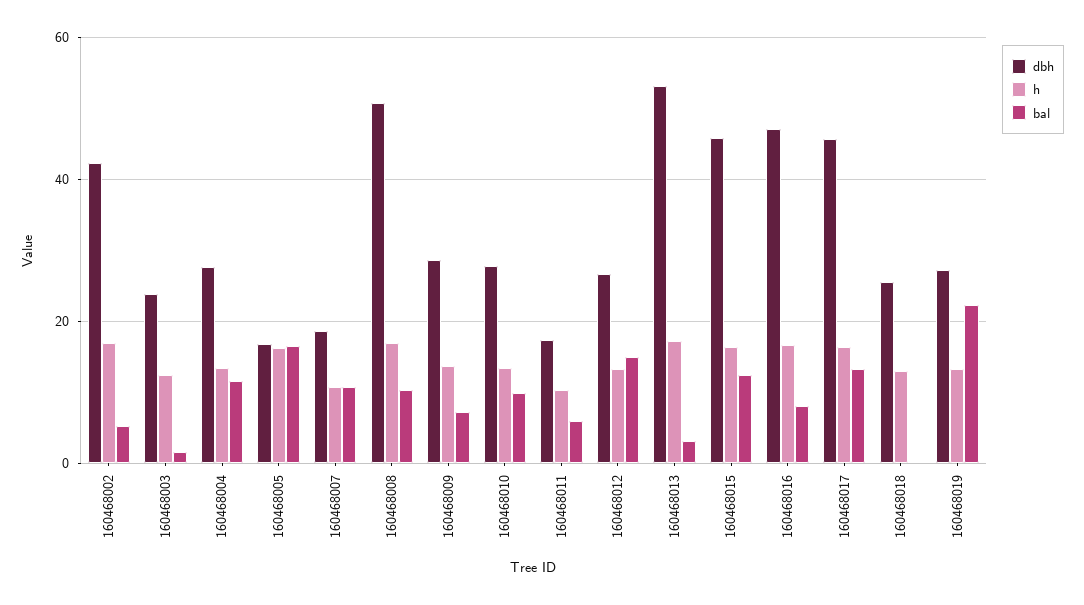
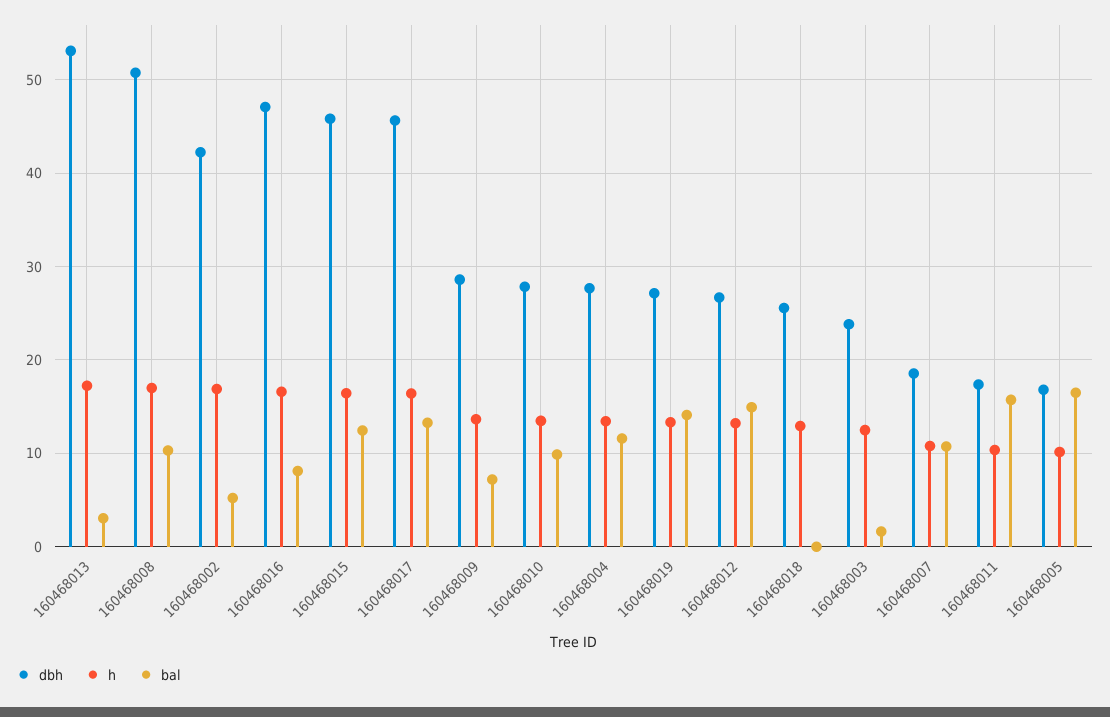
  {
    "dbh": {
      "160468002": 42,
      "160468003": 24,
      "160468004": 28,
      "160468005": 17,
      "160468007": 19,
      "160468008": 51,
      "160468009": 29,
      "160468010": 28,
      "160468011": 17,
      "160468012": 27,
      "160468013": 53,
      "160468015": 46,
      "160468016": 47,
      "160468017": 46,
      "160468018": 26,
      "160468019": 27
    },
    "h": {
      "160468002": 17,
      "160468003": 12,
      "160468004": 13,
-     "160468005": 16,
+     "160468005": 10,
      "160468007": 11,
      "160468008": 17,
      "160468009": 14,
      "160468010": 13,
      "160468011": 10,
      "160468012": 13,
      "160468013": 17,
      "160468015": 16,
      "160468016": 17,
      "160468017": 16,
      "160468018": 13,
      "160468019": 13
    },
    "bal": {
      "160468002": 5,
      "160468003": 2,
      "160468004": 12,
      "160468005": 16,
      "160468007": 11,
      "160468008": 10,
      "160468009": 7,
      "160468010": 10,
-     "160468011": 6,
+     "160468011": 16,
      "160468012": 15,
      "160468013": 3,
      "160468015": 12,
      "160468016": 8,
      "160468017": 13,
      "160468018": 0,
-     "160468019": 22
+     "160468019": 14
    }
  }

